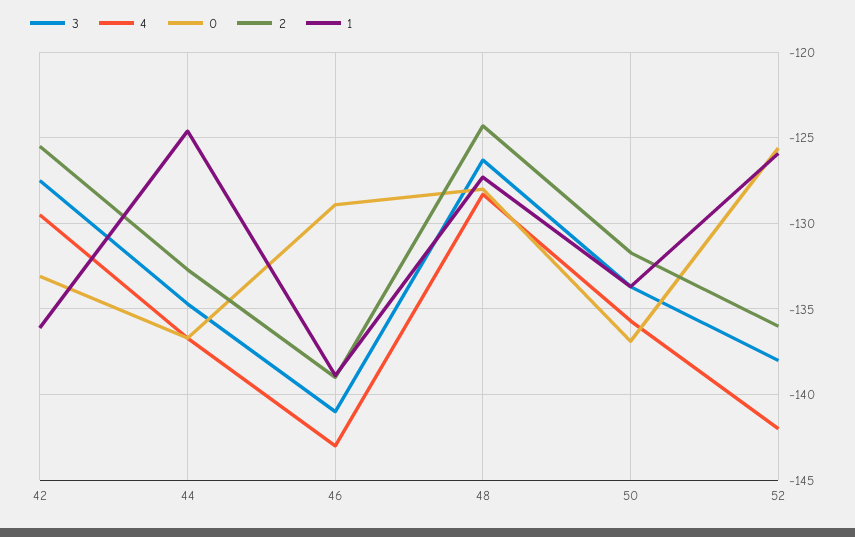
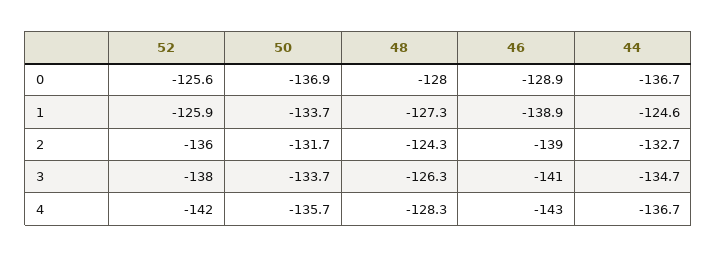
  {
    "3": {
-     "42": -127.5,
      "44": -134.7,
      "46": -141,
      "48": -126.3,
      "50": -133.7,
      "52": -138
    },
    "4": {
-     "42": -129.5,
      "44": -136.7,
      "46": -143,
      "48": -128.3,
      "50": -135.7,
      "52": -142
    },
    "0": {
-     "42": -133,
      "44": -136.7,
      "46": -128.9,
      "48": -128,
      "50": -136.9,
      "52": -125.6
    },
    "2": {
-     "42": -125.5,
      "44": -132.7,
      "46": -139,
      "48": -124.3,
      "50": -131.7,
      "52": -136
    },
    "1": {
-     "42": -136,
      "44": -124.6,
      "46": -138.9,
      "48": -127.3,
      "50": -133.7,
      "52": -125.9
    }
  }

